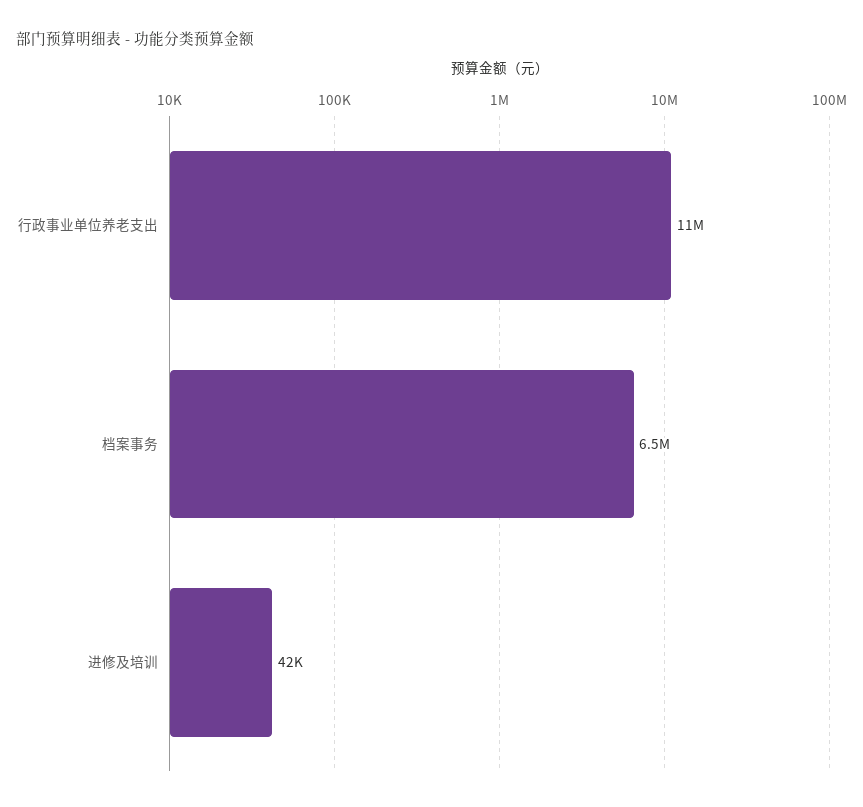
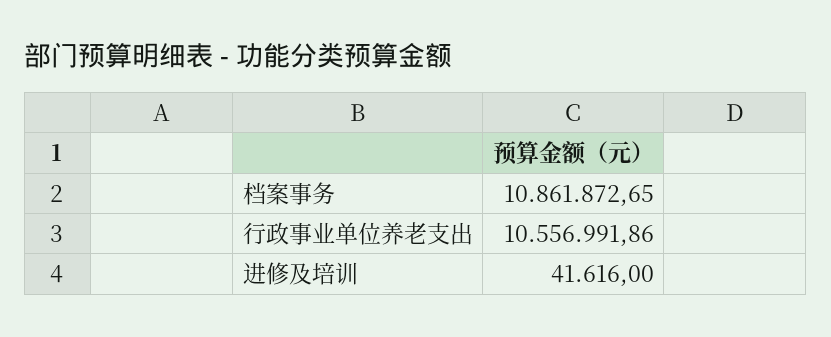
  {
    "行政事业单位养老支出": 10556991.86,
-   "档案事务": 6500000,
+   "档案事务": 10861872.65,
    "进修及培训": 41616
  }

